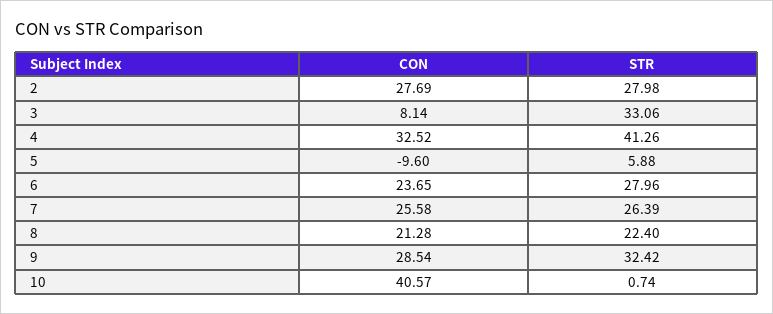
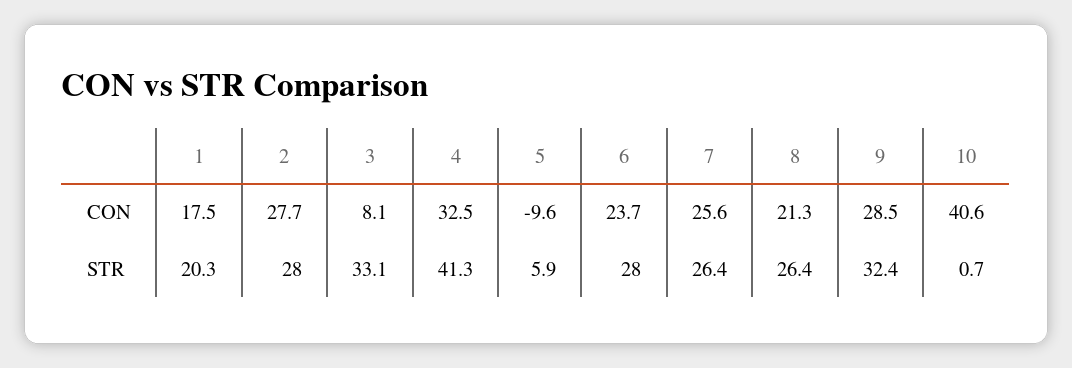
  {
    "CON": {
      "2": 27.69,
      "3": 8.14,
      "4": 32.52,
      "5": -9.6,
      "6": 23.65,
      "7": 25.58,
      "8": 21.28,
      "9": 28.54,
-     "10": 40.57
+     "10": 40.57,
+     "1": 17.5
    },
    "STR": {
      "2": 27.98,
      "3": 33.06,
      "4": 41.26,
      "5": 5.88,
      "6": 27.96,
      "7": 26.39,
-     "8": 22.4,
+     "8": 26.4,
      "9": 32.42,
-     "10": 0.74
+     "10": 0.74,
+     "1": 20.3
    }
  }

